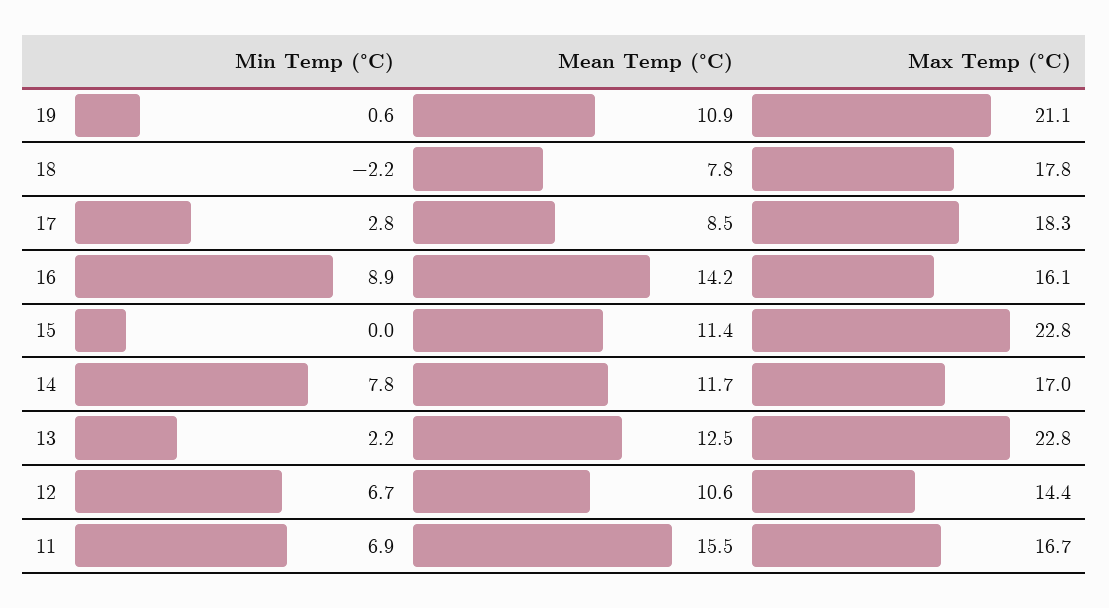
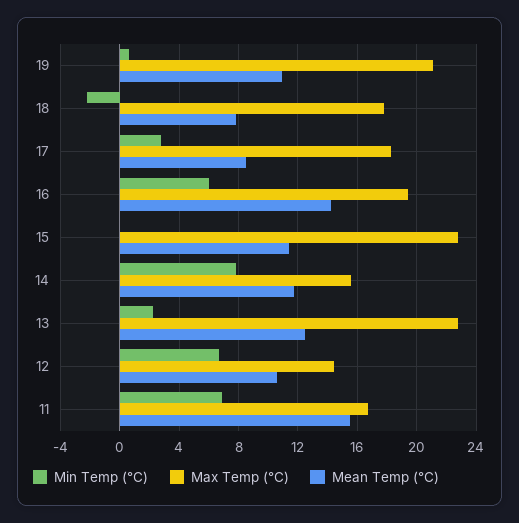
  {
    "Min Temp (°C)": {
      "19": 0.6,
      "18": -2.2,
      "17": 2.8,
-     "16": 8.9,
+     "16": 6,
      "15": 0,
      "14": 7.8,
      "13": 2.2,
      "12": 6.7,
      "11": 6.9
    },
    "Mean Temp (°C)": {
      "19": 10.9,
      "18": 7.8,
      "17": 8.5,
      "16": 14.2,
      "15": 11.4,
      "14": 11.7,
      "13": 12.5,
      "12": 10.6,
      "11": 15.5
    },
    "Max Temp (°C)": {
      "19": 21.1,
      "18": 17.8,
      "17": 18.3,
-     "16": 16.1,
+     "16": 19.5,
      "15": 22.8,
-     "14": 17,
+     "14": 15.5,
      "13": 22.8,
      "12": 14.4,
      "11": 16.7
    }
  }

